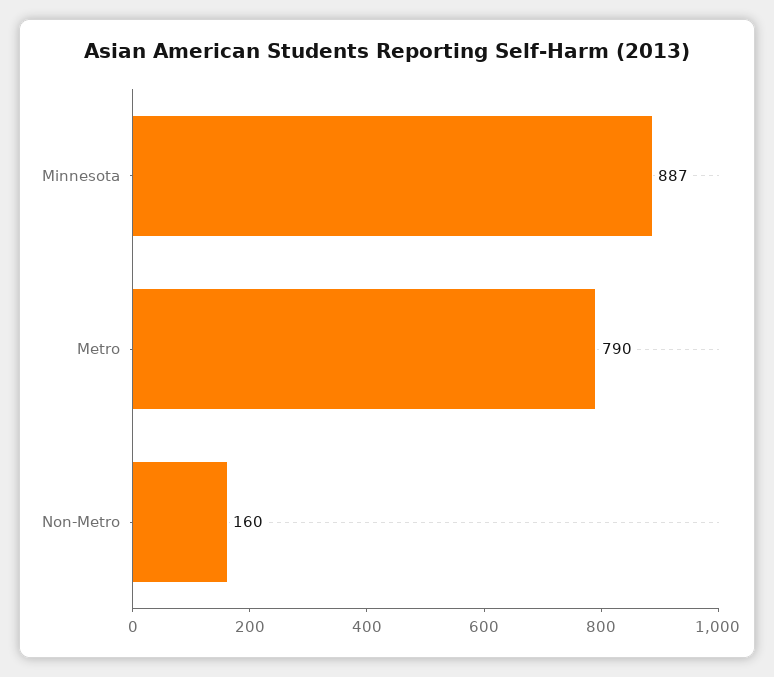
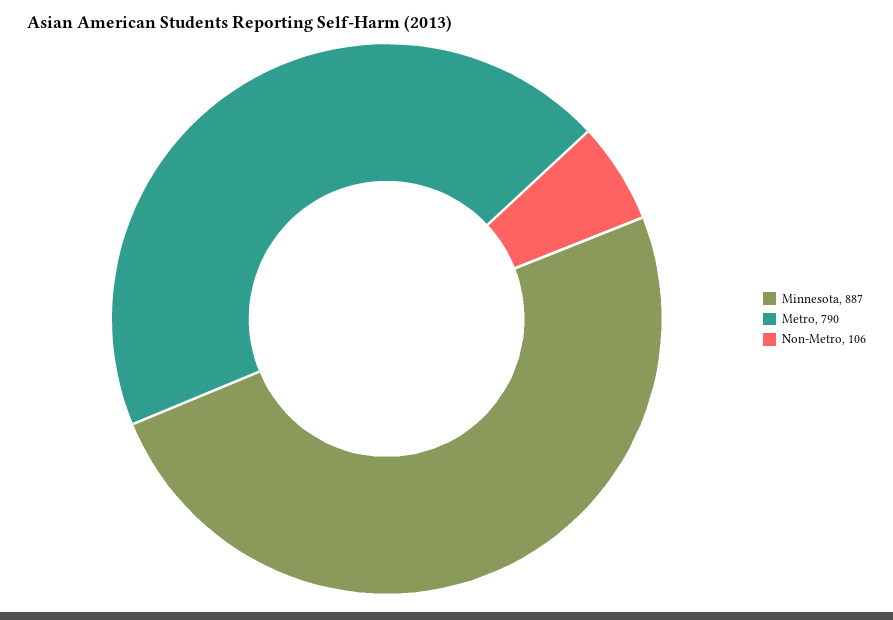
  {
    "Minnesota": 887,
    "Metro": 790,
-   "Non-Metro": 160
+   "Non-Metro": 106
  }

